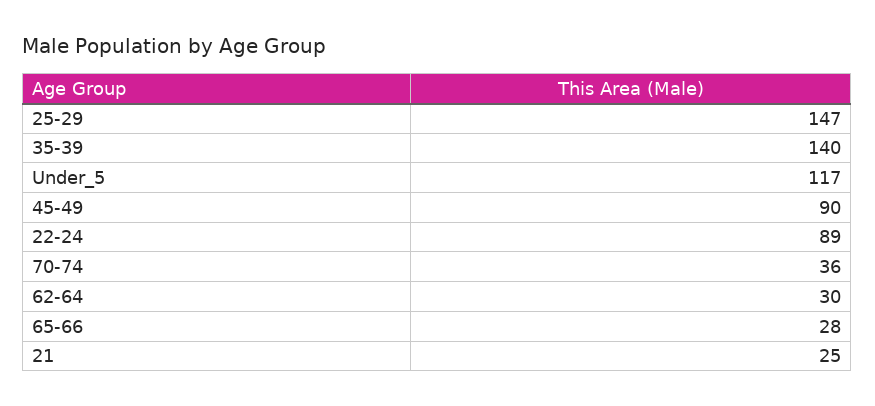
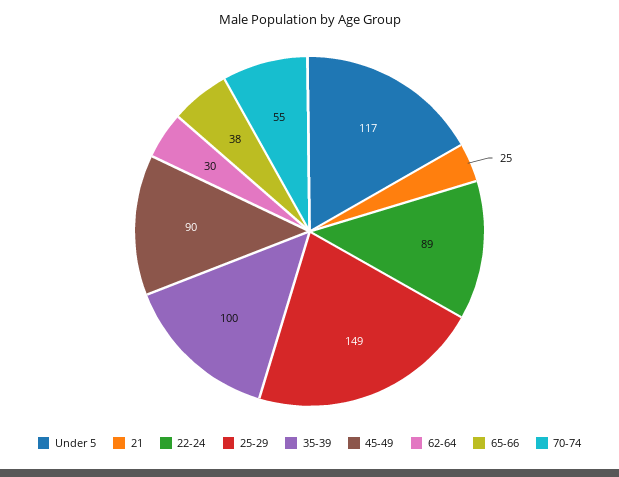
  {
-   "25-29": 147,
+   "25-29": 149,
-   "35-39": 140,
+   "35-39": 100,
    "Under_5": 117,
    "45-49": 90,
    "22-24": 89,
-   "70-74": 36,
+   "70-74": 55,
    "62-64": 30,
-   "65-66": 28,
+   "65-66": 38,
    "21": 25
  }

